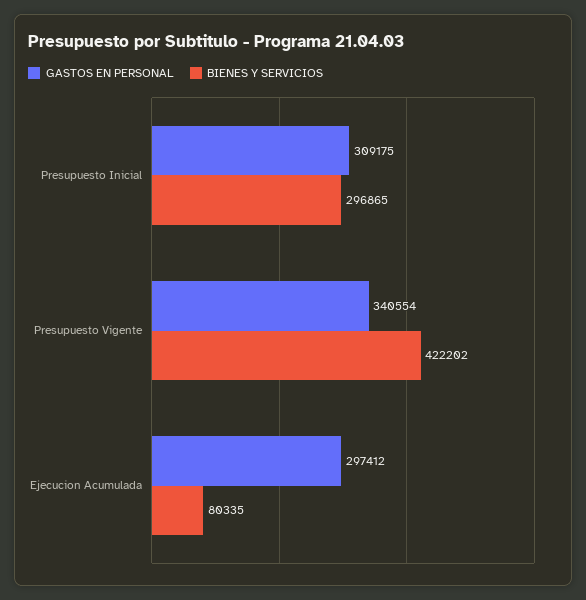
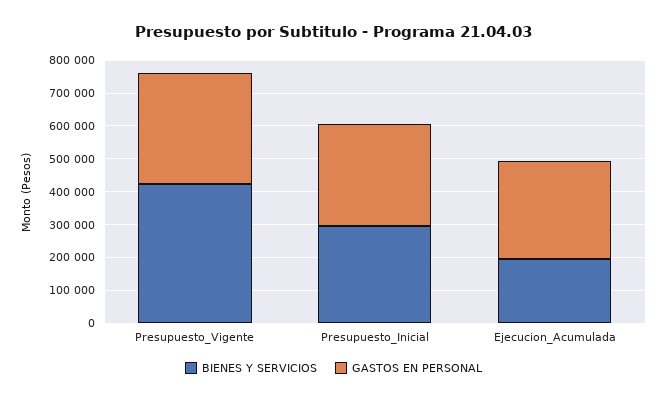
  {
    "GASTOS EN PERSONAL": {
      "Presupuesto Inicial": 309175,
      "Presupuesto Vigente": 340554,
      "Ejecucion Acumulada": 297412
    },
    "BIENES Y SERVICIOS": {
      "Presupuesto Inicial": 296865,
      "Presupuesto Vigente": 422202,
-     "Ejecucion Acumulada": 80335
+     "Ejecucion Acumulada": 200000
    }
  }

